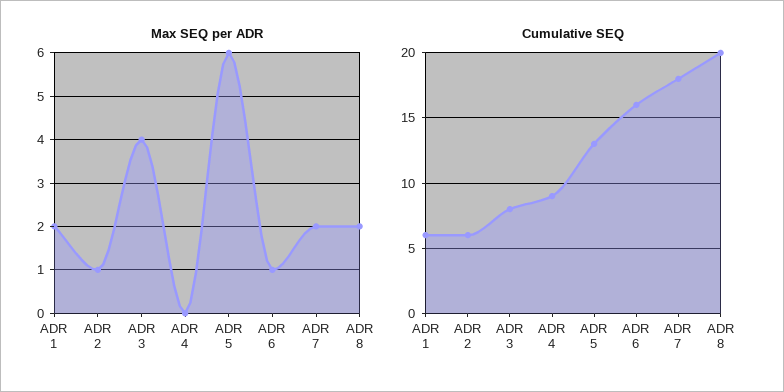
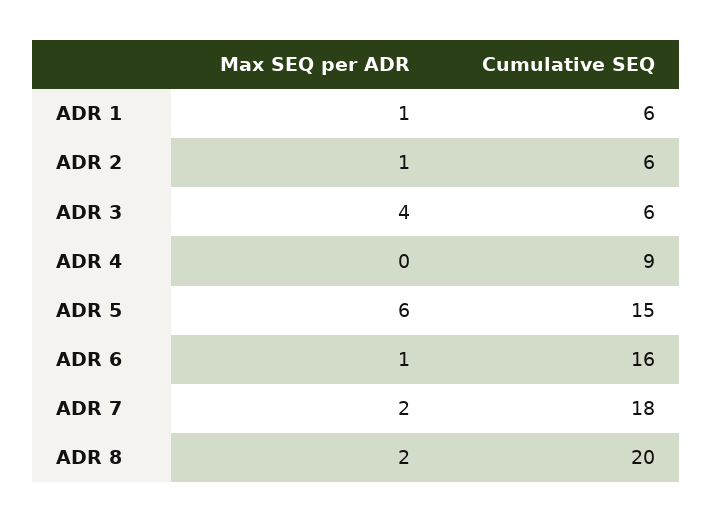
  {
    "Max SEQ per ADR": {
-     "ADR 1": 2,
+     "ADR 1": 1,
      "ADR 2": 1,
      "ADR 3": 4,
      "ADR 4": 0,
      "ADR 5": 6,
      "ADR 6": 1,
      "ADR 7": 2,
      "ADR 8": 2
    },
    "Cumulative SEQ": {
      "ADR 1": 6,
      "ADR 2": 6,
-     "ADR 3": 8,
+     "ADR 3": 6,
      "ADR 4": 9,
-     "ADR 5": 13,
+     "ADR 5": 15,
      "ADR 6": 16,
      "ADR 7": 18,
      "ADR 8": 20
    }
  }

